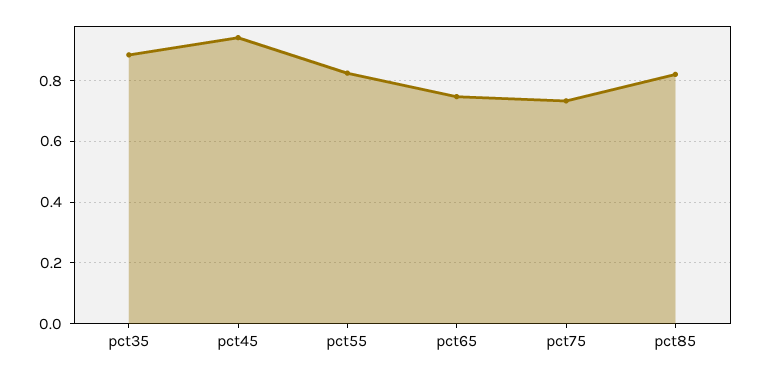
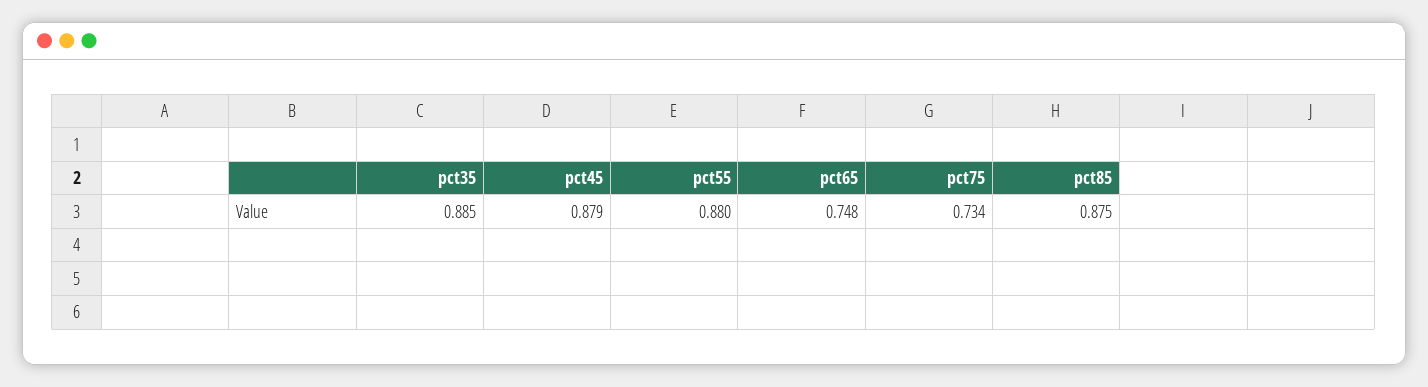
  {
    "pct35": 0.885,
-   "pct45": 0.94,
+   "pct45": 0.879,
-   "pct55": 0.82,
+   "pct55": 0.88,
    "pct65": 0.748,
    "pct75": 0.734,
-   "pct85": 0.82
+   "pct85": 0.875
  }

